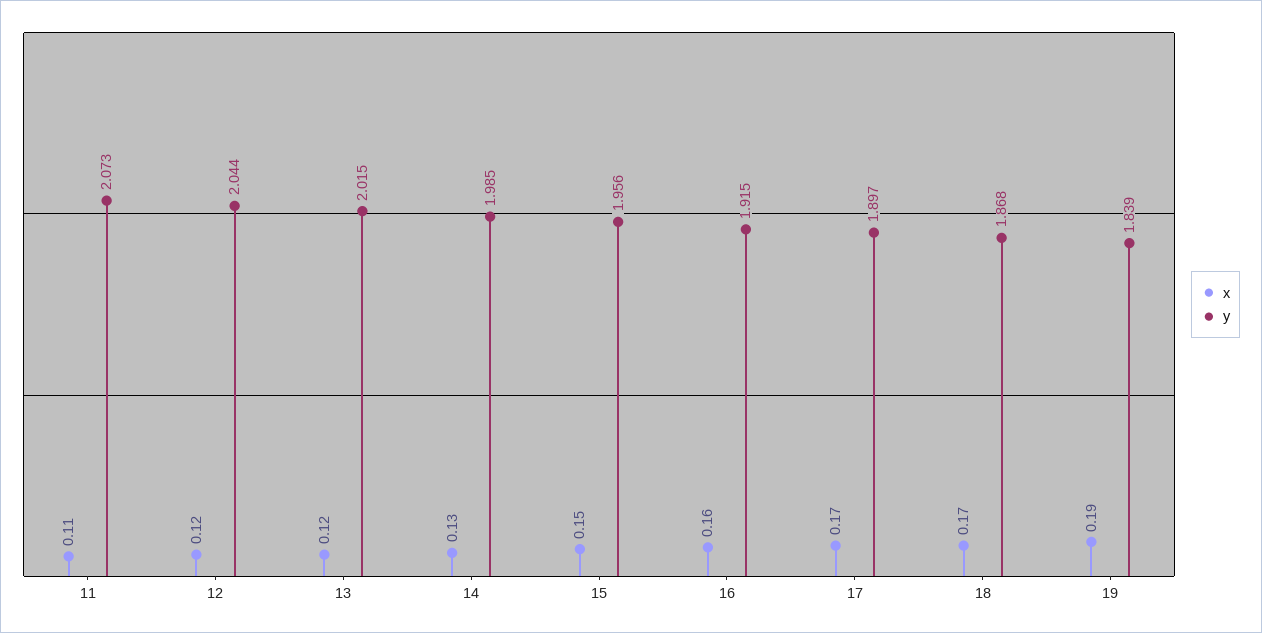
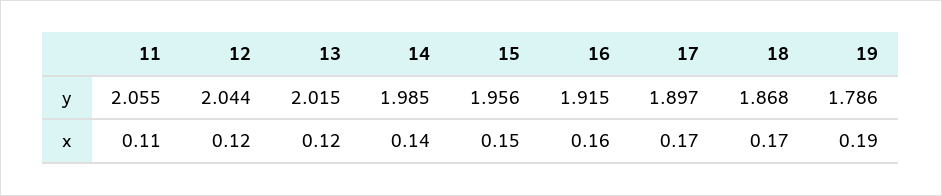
  {
    "x": {
      "11": 0.11,
      "12": 0.12,
      "13": 0.12,
-     "14": 0.13,
+     "14": 0.14,
      "15": 0.15,
      "16": 0.16,
      "17": 0.17,
      "18": 0.17,
      "19": 0.19
    },
    "y": {
-     "11": 2.073,
+     "11": 2.055,
      "12": 2.044,
      "13": 2.015,
      "14": 1.985,
      "15": 1.956,
      "16": 1.915,
      "17": 1.897,
      "18": 1.868,
-     "19": 1.839
+     "19": 1.786
    }
  }

